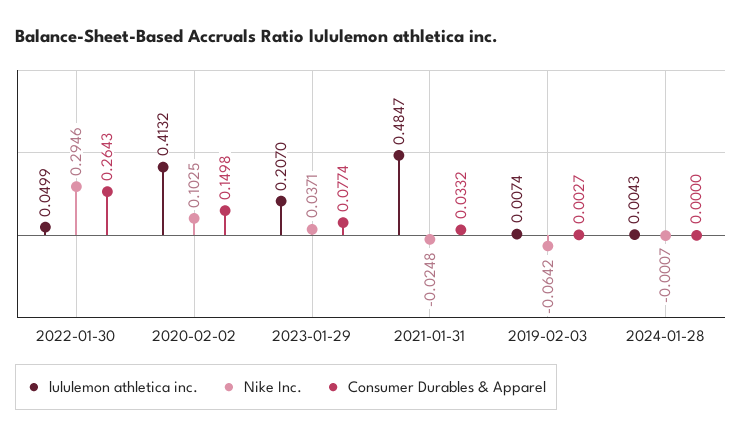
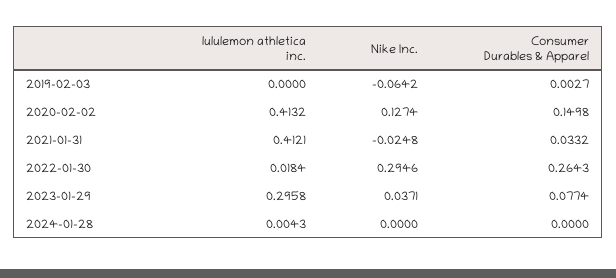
  {
    "lululemon athletica inc.": {
-     "2022-01-30": 0.0499,
+     "2022-01-30": 0.0184,
      "2020-02-02": 0.4132,
-     "2023-01-29": 0.207,
+     "2023-01-29": 0.2958,
-     "2021-01-31": 0.4847,
+     "2021-01-31": 0.4121,
-     "2019-02-03": 0.0074,
+     "2019-02-03": 0,
      "2024-01-28": 0.0043
    },
    "Nike Inc.": {
      "2022-01-30": 0.2946,
-     "2020-02-02": 0.1025,
+     "2020-02-02": 0.1274,
      "2023-01-29": 0.0371,
      "2021-01-31": -0.0248,
      "2019-02-03": -0.0642,
-     "2024-01-28": -0.0007
+     "2024-01-28": 0
    },
    "Consumer Durables & Apparel": {
      "2022-01-30": 0.2643,
      "2020-02-02": 0.1498,
      "2023-01-29": 0.0774,
      "2021-01-31": 0.0332,
      "2019-02-03": 0.0027,
      "2024-01-28": 0
    }
  }

